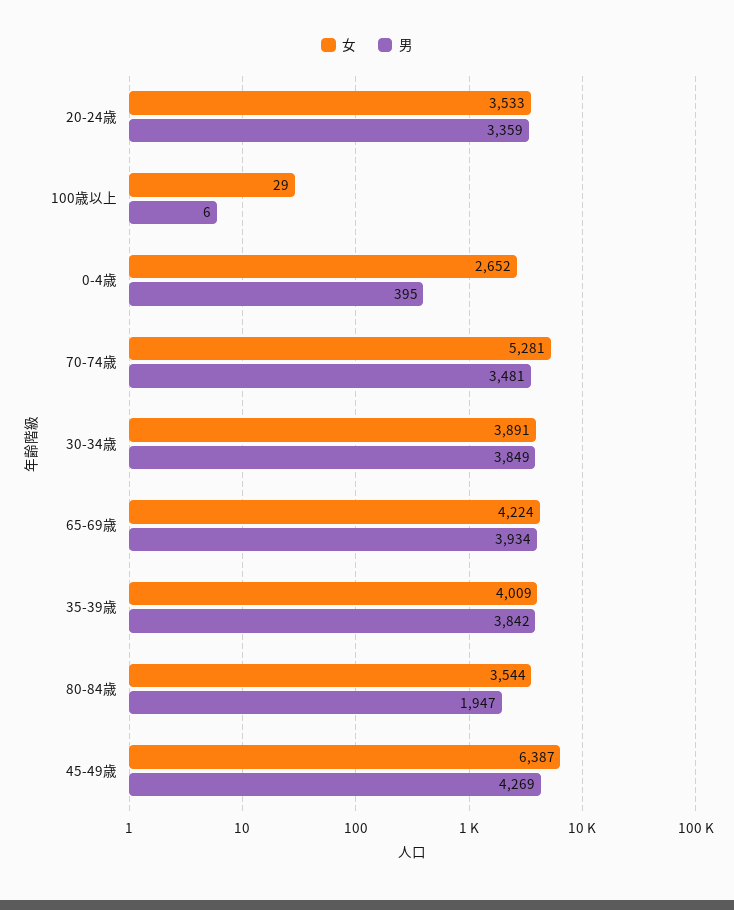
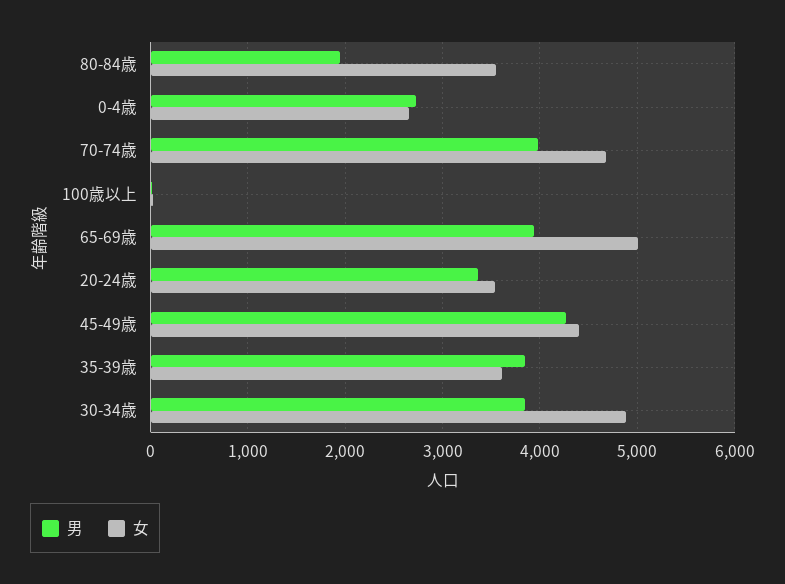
  {
    "女": {
      "20-24歳": 3533,
      "100歳以上": 29,
      "0-4歳": 2652,
-     "70-74歳": 5281,
+     "70-74歳": 4700,
-     "30-34歳": 3891,
+     "30-34歳": 4900,
-     "65-69歳": 4224,
+     "65-69歳": 5000,
-     "35-39歳": 4009,
+     "35-39歳": 3600,
      "80-84歳": 3544,
-     "45-49歳": 6387
+     "45-49歳": 4400
    },
    "男": {
      "20-24歳": 3359,
      "100歳以上": 6,
-     "0-4歳": 395,
+     "0-4歳": 2700,
-     "70-74歳": 3481,
+     "70-74歳": 4000,
      "30-34歳": 3849,
      "65-69歳": 3934,
      "35-39歳": 3842,
      "80-84歳": 1947,
      "45-49歳": 4269
    }
  }

